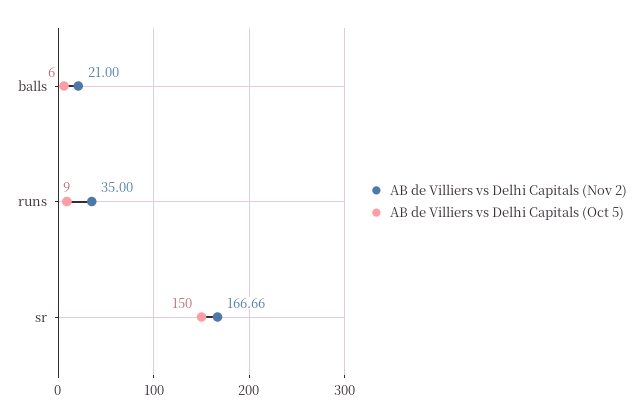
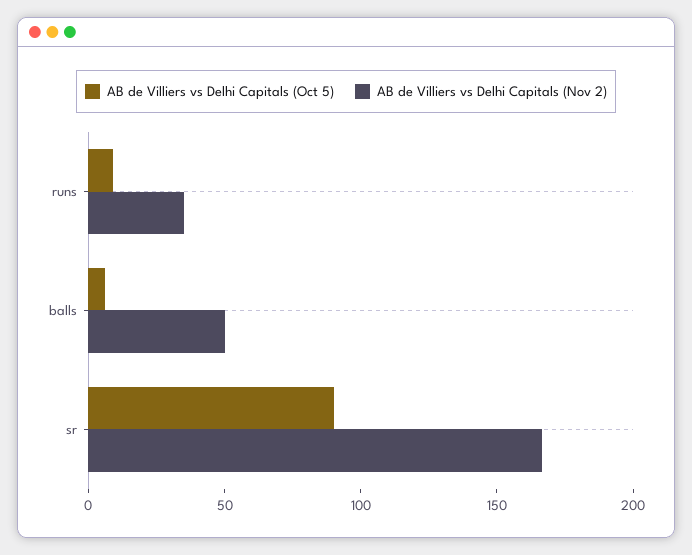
  {
    "AB de Villiers vs Delhi Capitals (Nov 2)": {
-     "balls": 21,
+     "balls": 50,
      "runs": 35,
      "sr": 166.66
    },
    "AB de Villiers vs Delhi Capitals (Oct 5)": {
      "balls": 6,
      "runs": 9,
-     "sr": 150
+     "sr": 90
    }
  }

